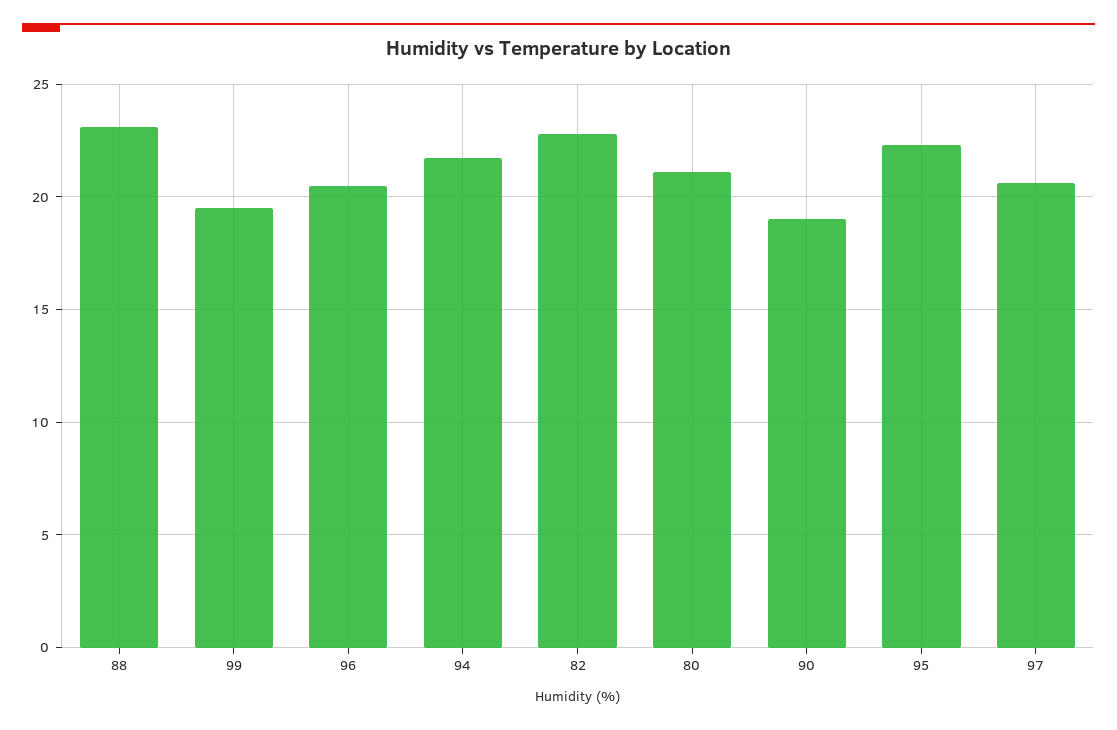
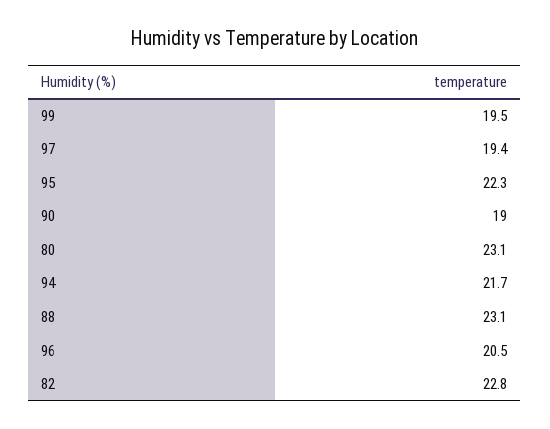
  {
    "88": 23.1,
    "99": 19.5,
    "96": 20.5,
    "94": 21.7,
    "82": 22.8,
-   "80": 21,
+   "80": 23.1,
    "90": 19,
    "95": 22.3,
-   "97": 20.5
+   "97": 19.4
  }

